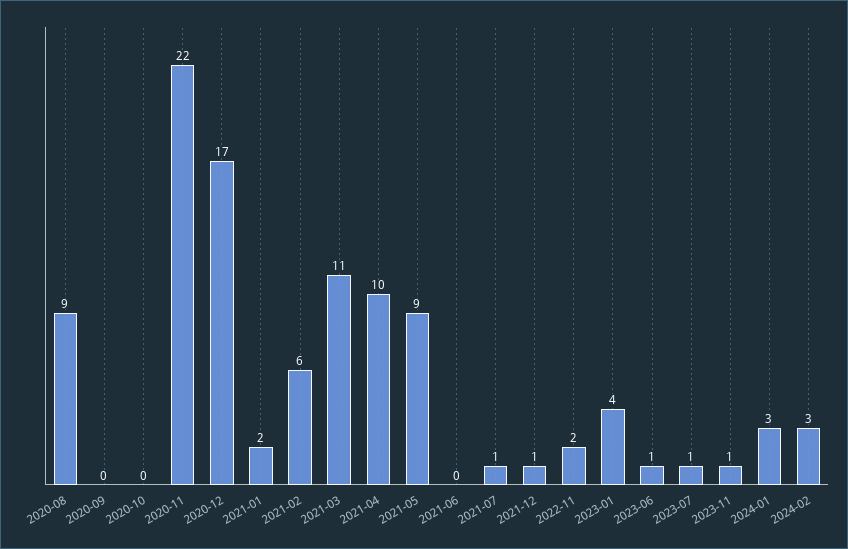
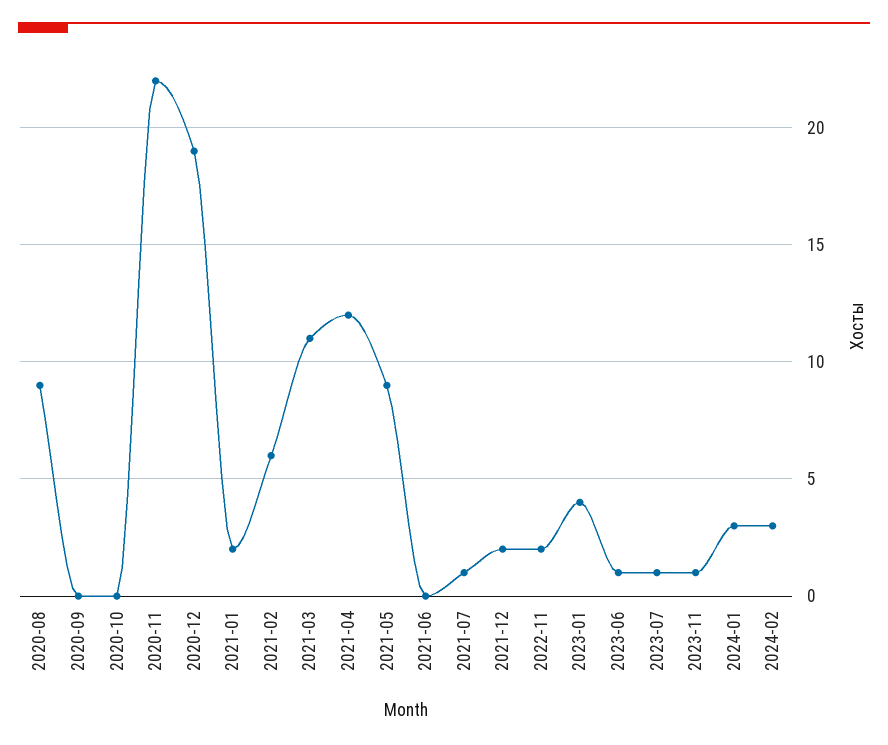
  {
    "2020-08": 9,
    "2020-09": 0,
    "2020-10": 0,
    "2020-11": 22,
-   "2020-12": 17,
+   "2020-12": 19,
    "2021-01": 2,
    "2021-02": 6,
    "2021-03": 11,
-   "2021-04": 10,
+   "2021-04": 12,
    "2021-05": 9,
    "2021-06": 0,
    "2021-07": 1,
-   "2021-12": 1,
+   "2021-12": 2,
    "2022-11": 2,
    "2023-01": 4,
    "2023-06": 1,
    "2023-07": 1,
    "2023-11": 1,
    "2024-01": 3,
    "2024-02": 3
  }

